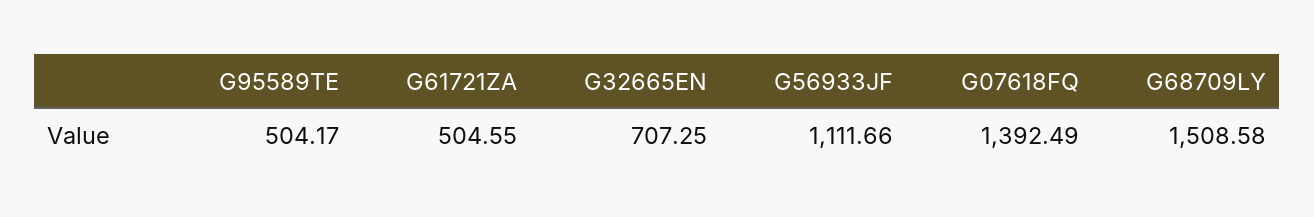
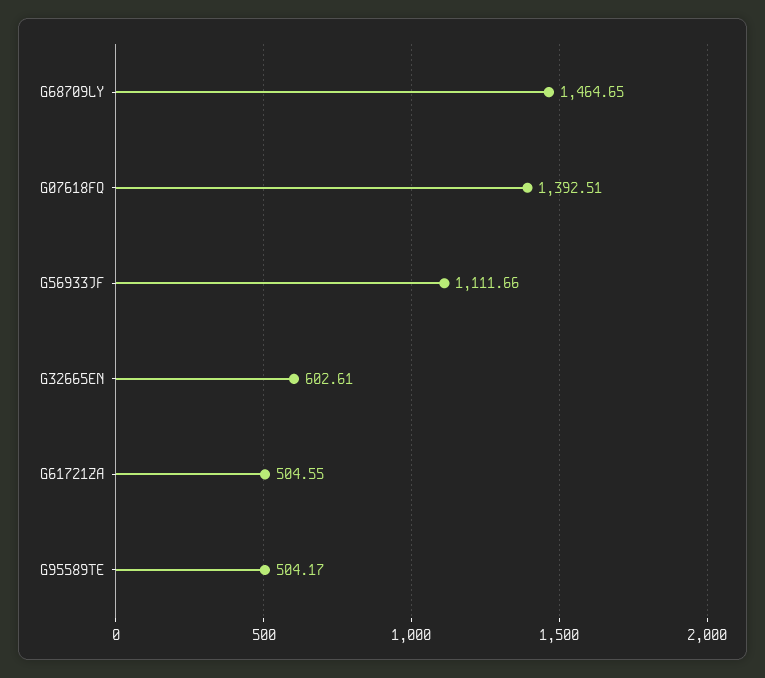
  {
    "G95589TE": 504.17,
    "G61721ZA": 504.55,
-   "G32665EN": 707.25,
+   "G32665EN": 602.61,
    "G56933JF": 1111.66,
-   "G07618FQ": 1392.49,
+   "G07618FQ": 1392.51,
-   "G68709LY": 1508.58
+   "G68709LY": 1464.65
  }

